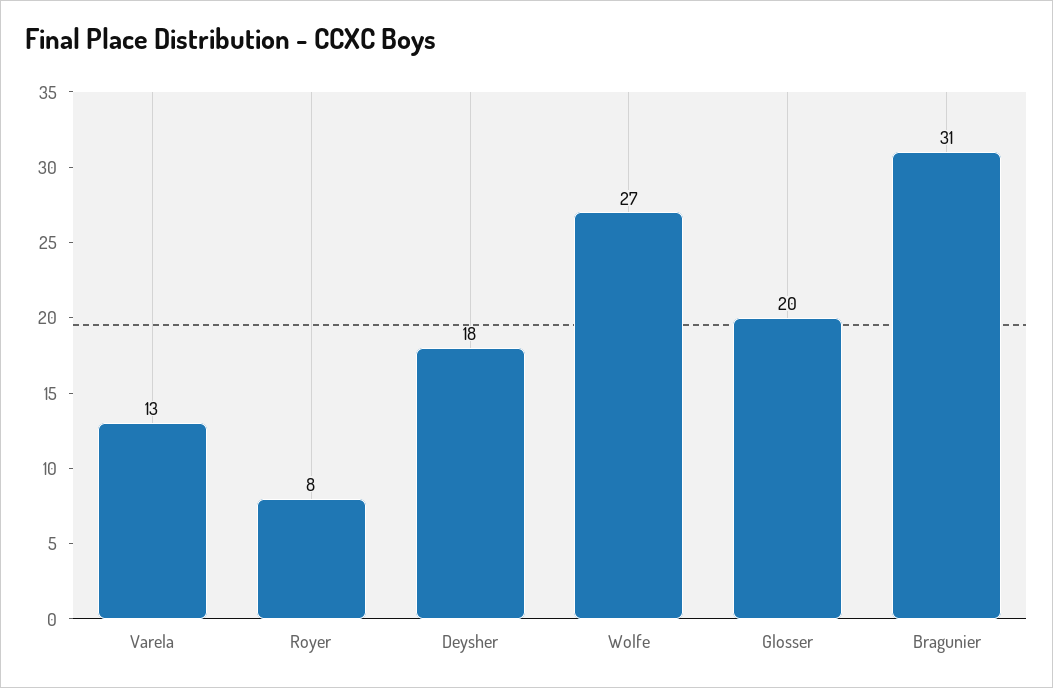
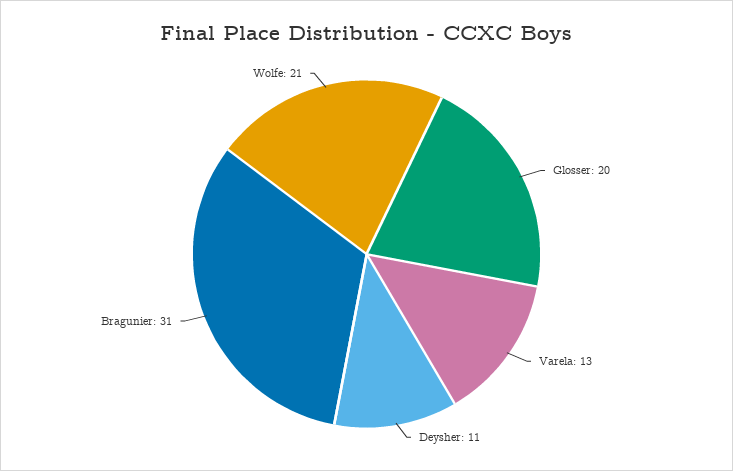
  {
    "Varela": 13,
-   "Royer": 8,
-   "Deysher": 18,
+   "Deysher": 11,
-   "Wolfe": 27,
+   "Wolfe": 21,
    "Glosser": 20,
    "Bragunier": 31
  }

